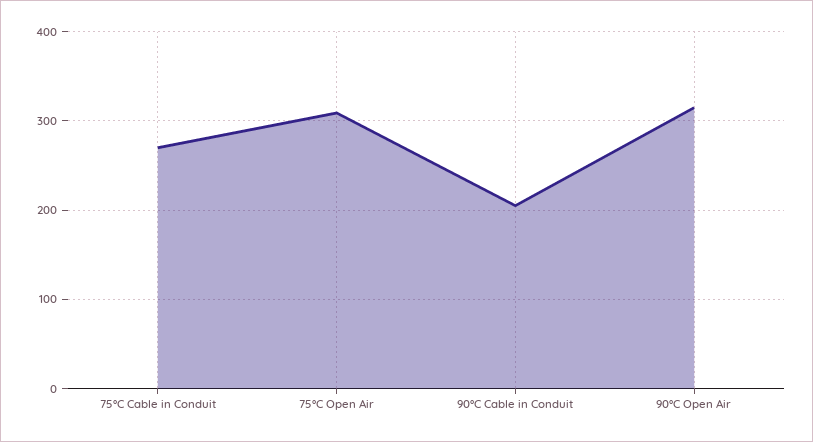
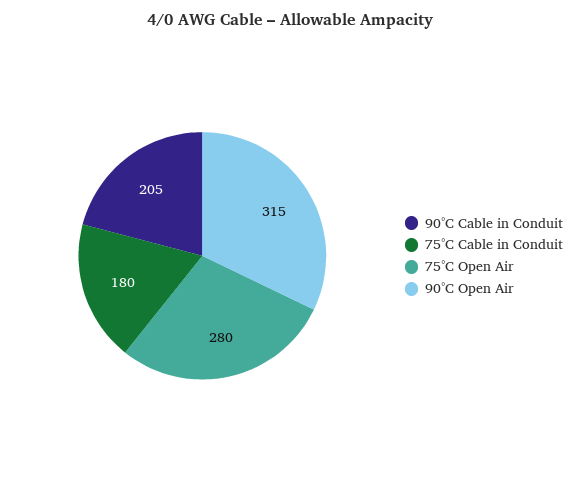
  {
-   "75°C Cable in Conduit": 270,
+   "75°C Cable in Conduit": 180,
-   "75°C Open Air": 310,
+   "75°C Open Air": 280,
    "90°C Cable in Conduit": 205,
    "90°C Open Air": 315
  }

